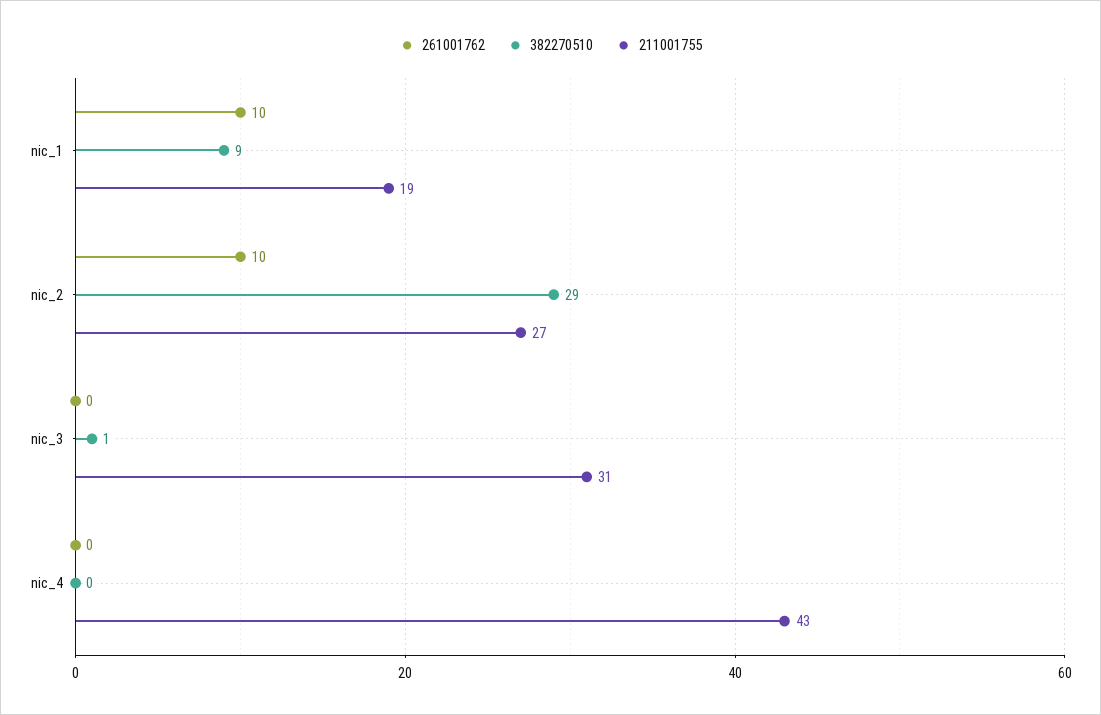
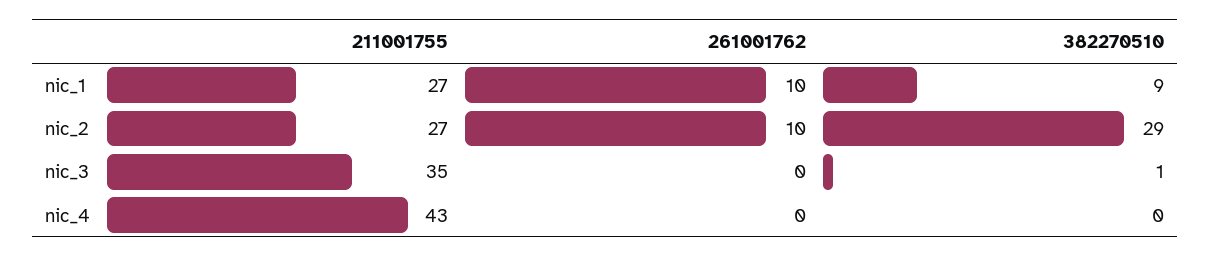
  {
    "261001762": {
      "nic_1": 10,
      "nic_2": 10,
      "nic_3": 0,
      "nic_4": 0
    },
    "382270510": {
      "nic_1": 9,
      "nic_2": 29,
      "nic_3": 1,
      "nic_4": 0
    },
    "211001755": {
-     "nic_1": 19,
+     "nic_1": 27,
      "nic_2": 27,
-     "nic_3": 31,
+     "nic_3": 35,
      "nic_4": 43
    }
  }

